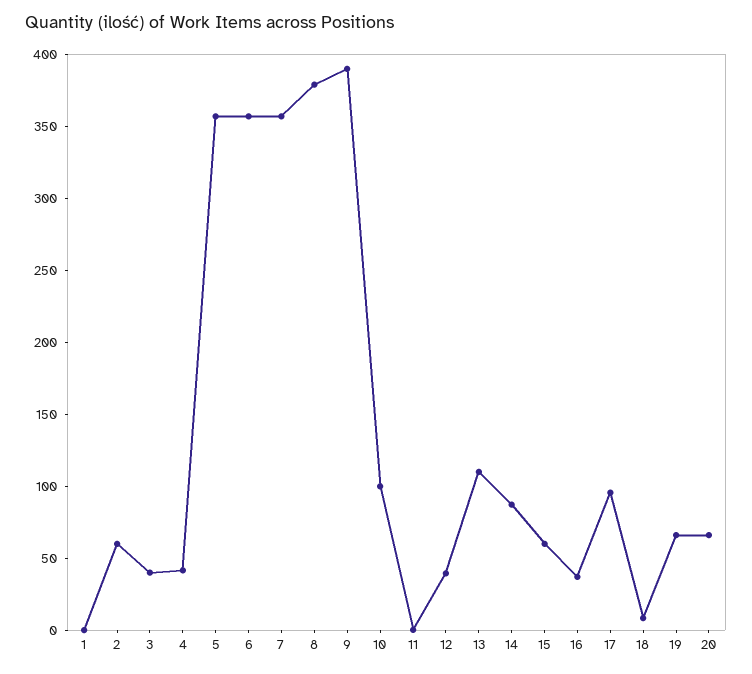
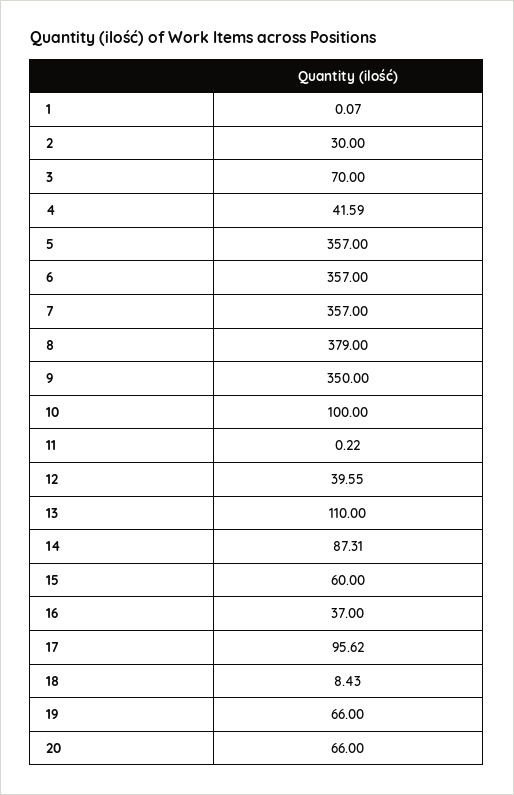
  {
    "1": 0.07,
-   "2": 60,
+   "2": 30,
-   "3": 40,
+   "3": 70,
    "4": 41.59,
    "5": 357,
    "6": 357,
    "7": 357,
    "8": 379,
-   "9": 390,
+   "9": 350,
    "10": 100,
    "11": 0.22,
    "12": 39.55,
    "13": 110,
    "14": 87.31,
    "15": 60,
    "16": 37,
    "17": 95.62,
    "18": 8.43,
    "19": 66,
    "20": 66
  }

